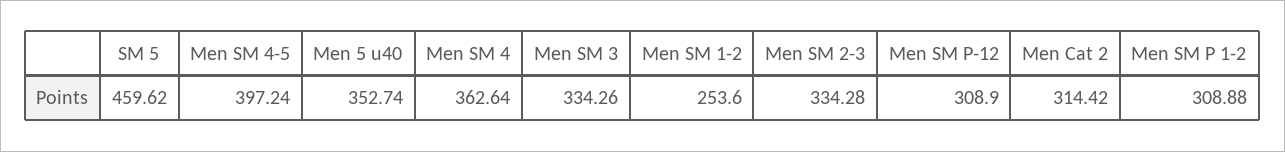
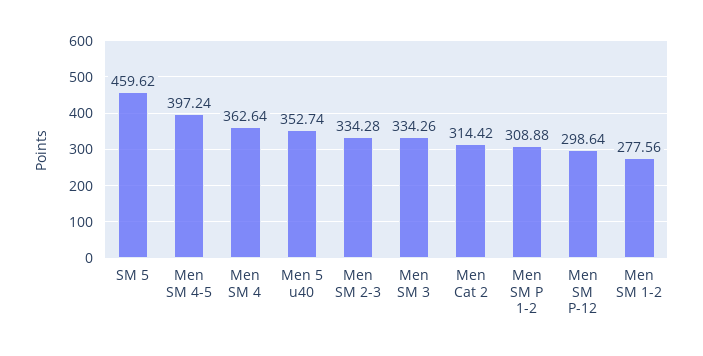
  {
    "SM 5": 459.62,
    "Men SM 4-5": 397.24,
    "Men 5 u40": 352.74,
    "Men SM 4": 362.64,
    "Men SM 3": 334.26,
-   "Men SM 1-2": 253.6,
+   "Men SM 1-2": 277.56,
    "Men SM 2-3": 334.28,
-   "Men SM P-12": 308.9,
+   "Men SM P-12": 298.64,
    "Men Cat 2": 314.42,
    "Men SM P 1-2": 308.88
  }

